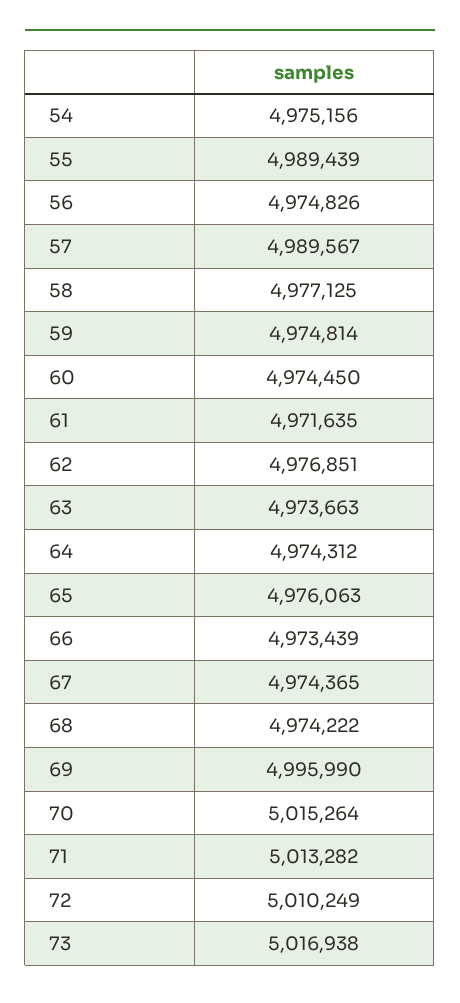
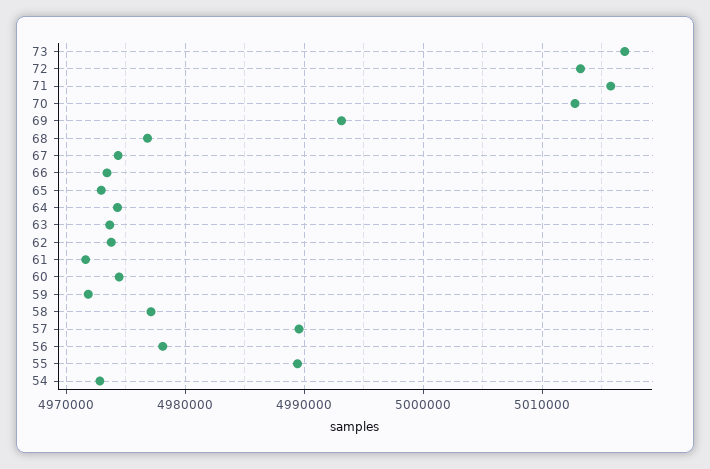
  {
-   "54": 4975156,
+   "54": 4973000,
    "55": 4989439,
-   "56": 4974826,
+   "56": 4978000,
    "57": 4989567,
    "58": 4977125,
-   "59": 4974814,
+   "59": 4972000,
    "60": 4974450,
    "61": 4971635,
-   "62": 4976851,
+   "62": 4974000,
    "63": 4973663,
    "64": 4974312,
-   "65": 4976063,
+   "65": 4973000,
    "66": 4973439,
    "67": 4974365,
-   "68": 4974222,
+   "68": 4977000,
-   "69": 4995990,
+   "69": 4993000,
-   "70": 5015264,
+   "70": 5013000,
-   "71": 5013282,
+   "71": 5016000,
-   "72": 5010249,
+   "72": 5013000,
    "73": 5016938
  }

